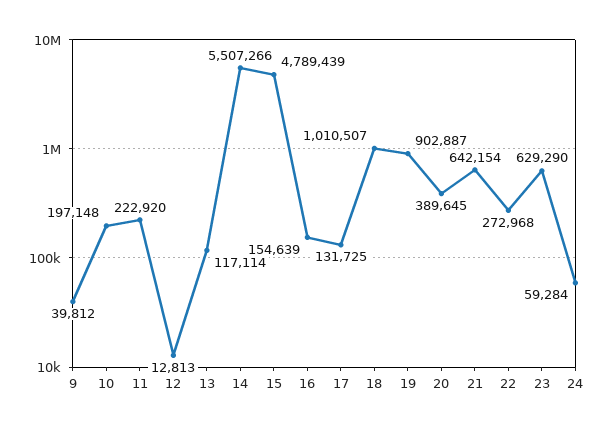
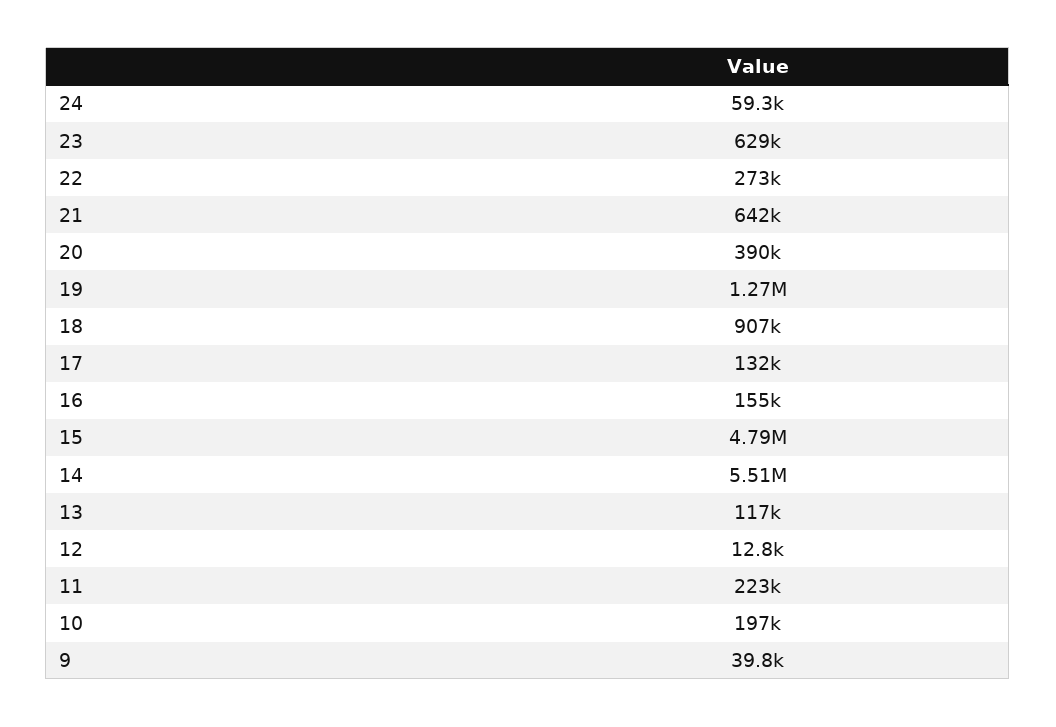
  {
    "9": 39812,
    "10": 197148,
    "11": 222920,
    "12": 12813,
    "13": 117114,
    "14": 5507266,
    "15": 4789439,
    "16": 154639,
    "17": 131725,
-   "18": 1010507,
+   "18": 907000,
-   "19": 902887,
+   "19": 1270000,
    "20": 389645,
    "21": 642154,
    "22": 272968,
    "23": 629290,
    "24": 59284
  }

